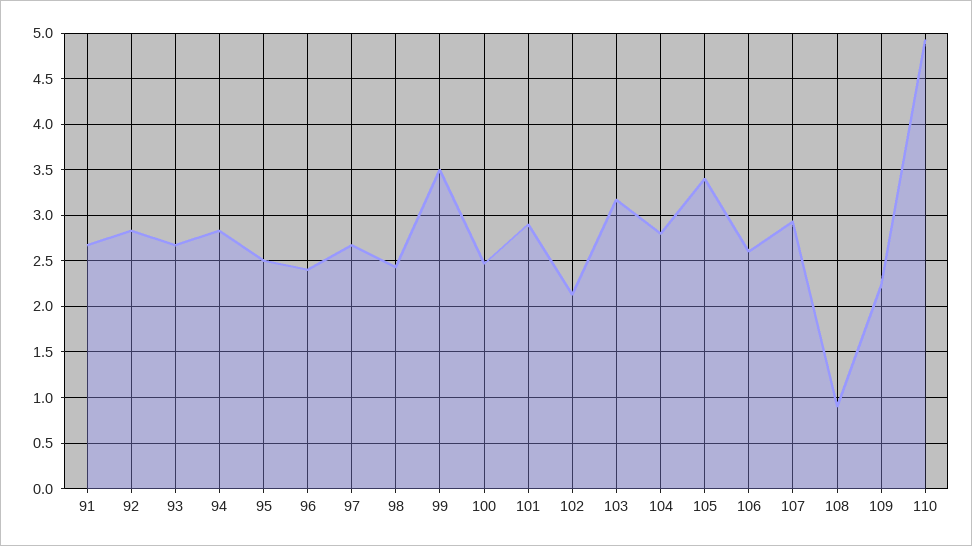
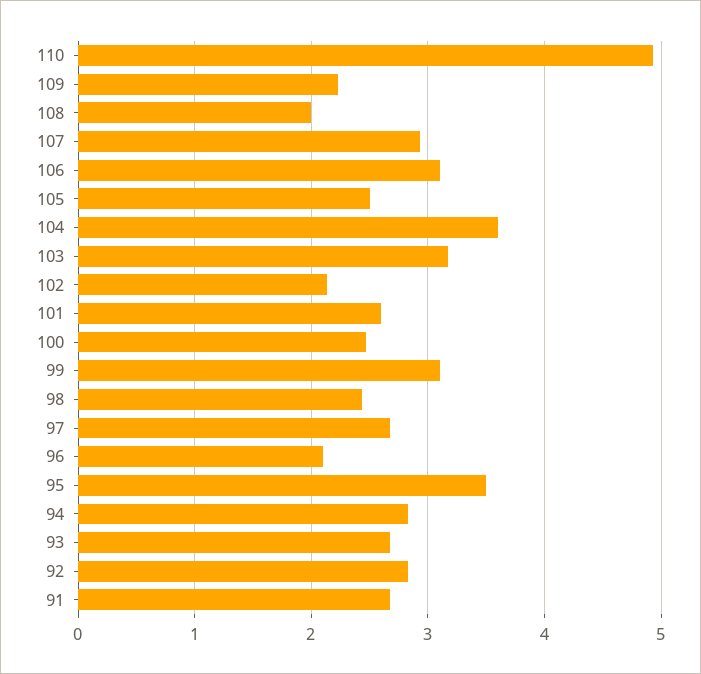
  {
    "91": 2.7,
    "92": 2.8,
    "93": 2.7,
    "94": 2.8,
-   "95": 2.5,
+   "95": 3.5,
-   "96": 2.4,
+   "96": 2.1,
    "97": 2.7,
    "98": 2.4,
-   "99": 3.5,
+   "99": 3.1,
    "100": 2.5,
-   "101": 2.9,
+   "101": 2.6,
    "102": 2.1,
    "103": 3.2,
-   "104": 2.8,
+   "104": 3.6,
-   "105": 3.4,
+   "105": 2.5,
-   "106": 2.6,
+   "106": 3.1,
    "107": 2.9,
-   "108": 0.9,
+   "108": 2,
    "109": 2.2,
    "110": 4.9
  }

